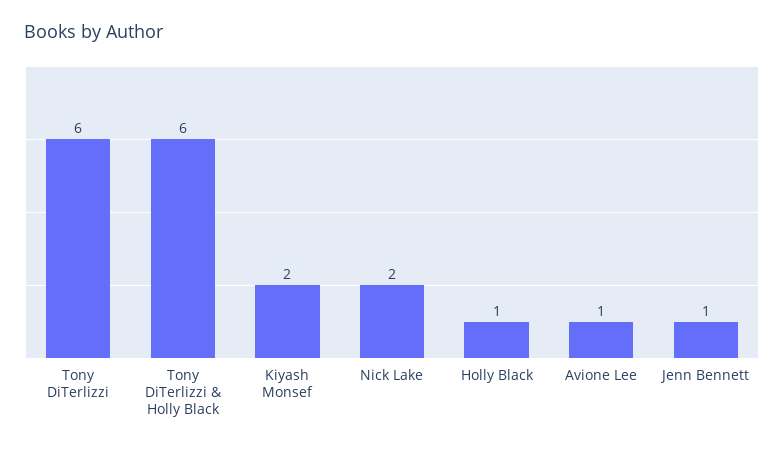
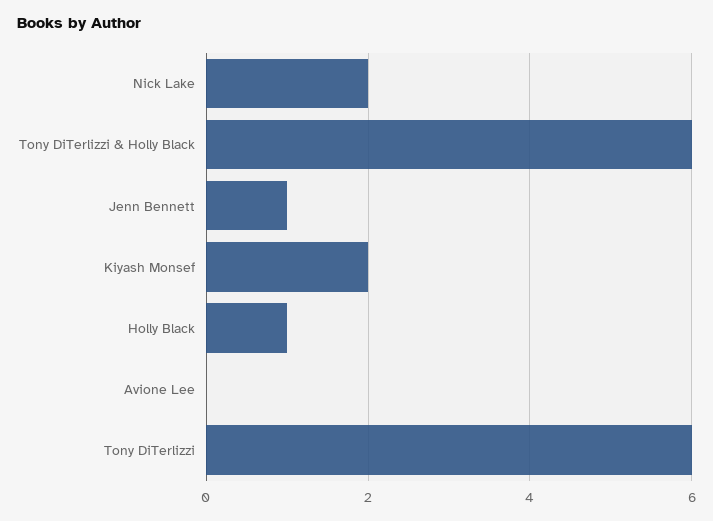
  {
    "Tony DiTerlizzi": 6,
    "Tony DiTerlizzi & Holly Black": 6,
    "Kiyash Monsef": 2,
    "Nick Lake": 2,
    "Holly Black": 1,
-   "Avione Lee": 1,
+   "Avione Lee": 0,
    "Jenn Bennett": 1
  }

